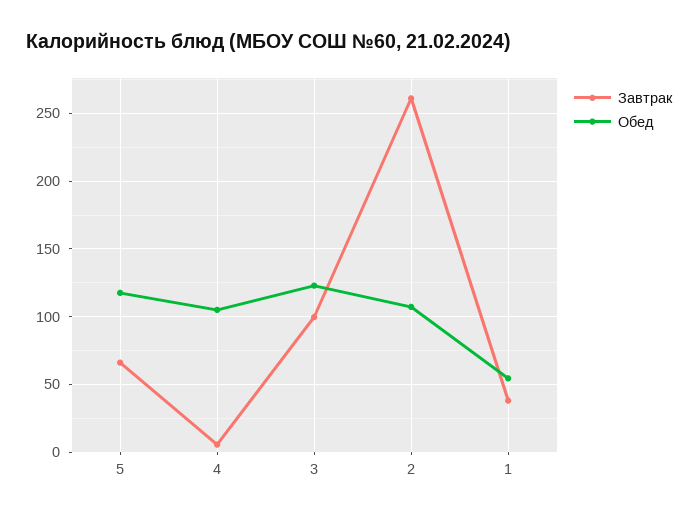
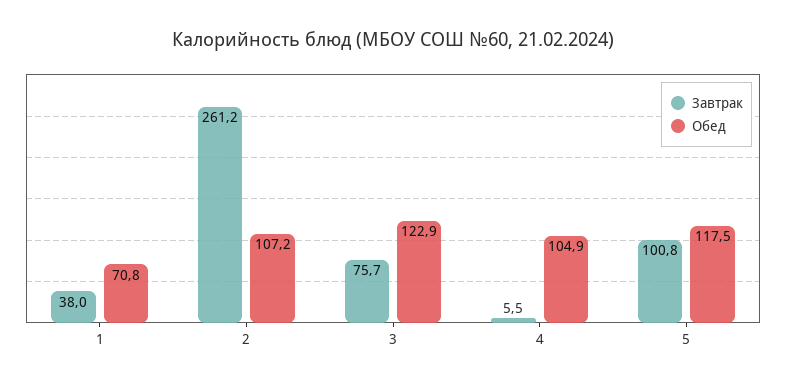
  {
    "Завтрак": {
-     "5": 65,
+     "5": 100.8,
      "4": 5.5,
-     "3": 100,
+     "3": 75.7,
      "2": 261.2,
      "1": 38
    },
    "Обед": {
      "5": 117.5,
      "4": 104.9,
      "3": 122.9,
      "2": 107.2,
-     "1": 55
+     "1": 70.8
    }
  }

